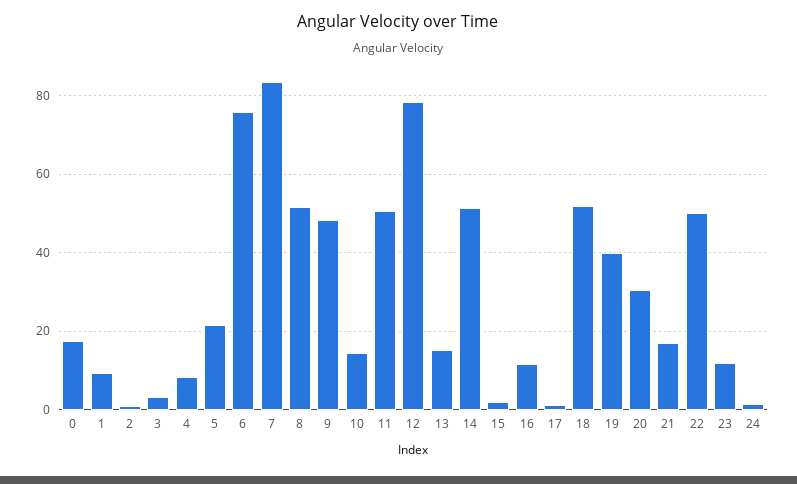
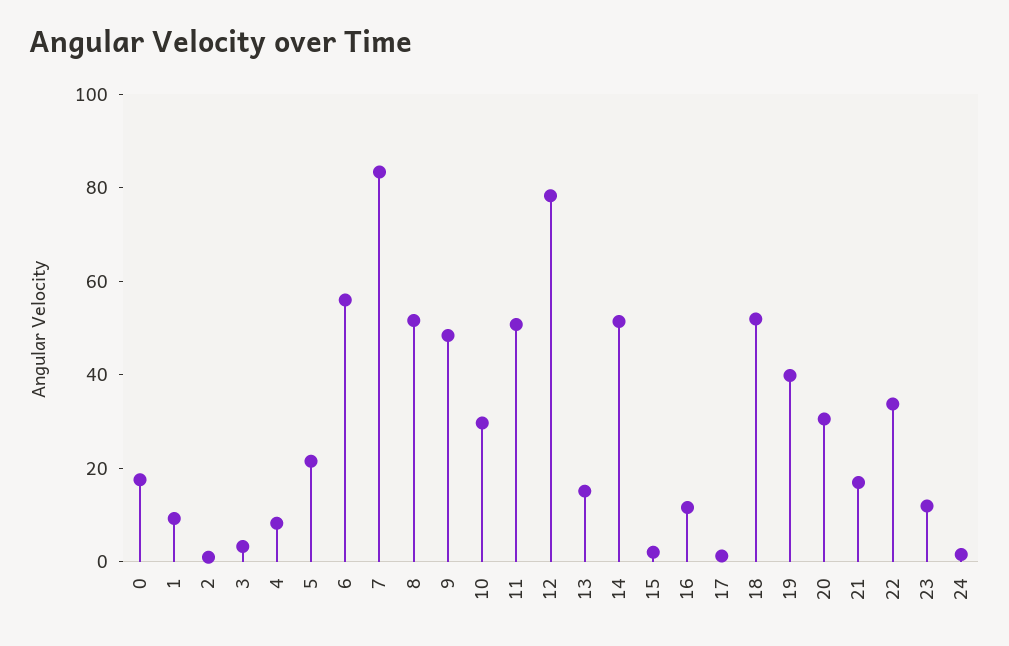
  {
    "0": 18,
    "1": 10,
    "2": 2,
    "3": 4,
    "4": 8,
    "5": 22,
-   "6": 76,
+   "6": 55,
    "7": 84,
    "8": 52,
    "9": 48,
-   "10": 14,
+   "10": 30,
    "11": 50,
    "12": 78,
    "13": 16,
    "14": 52,
    "15": 2,
    "16": 12,
    "17": 2,
    "18": 52,
    "19": 40,
    "20": 30,
    "21": 18,
-   "22": 50,
+   "22": 35,
    "23": 12,
    "24": 2
  }

